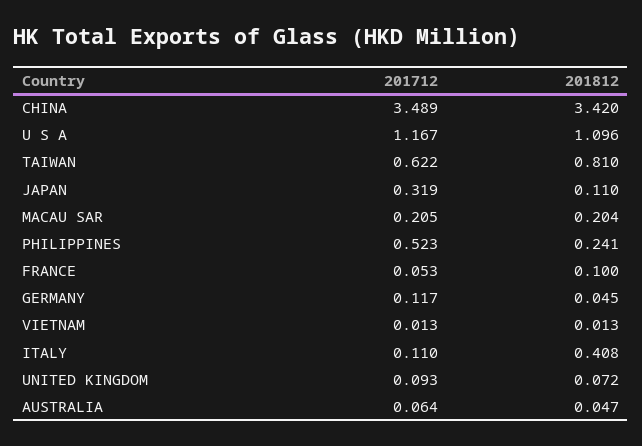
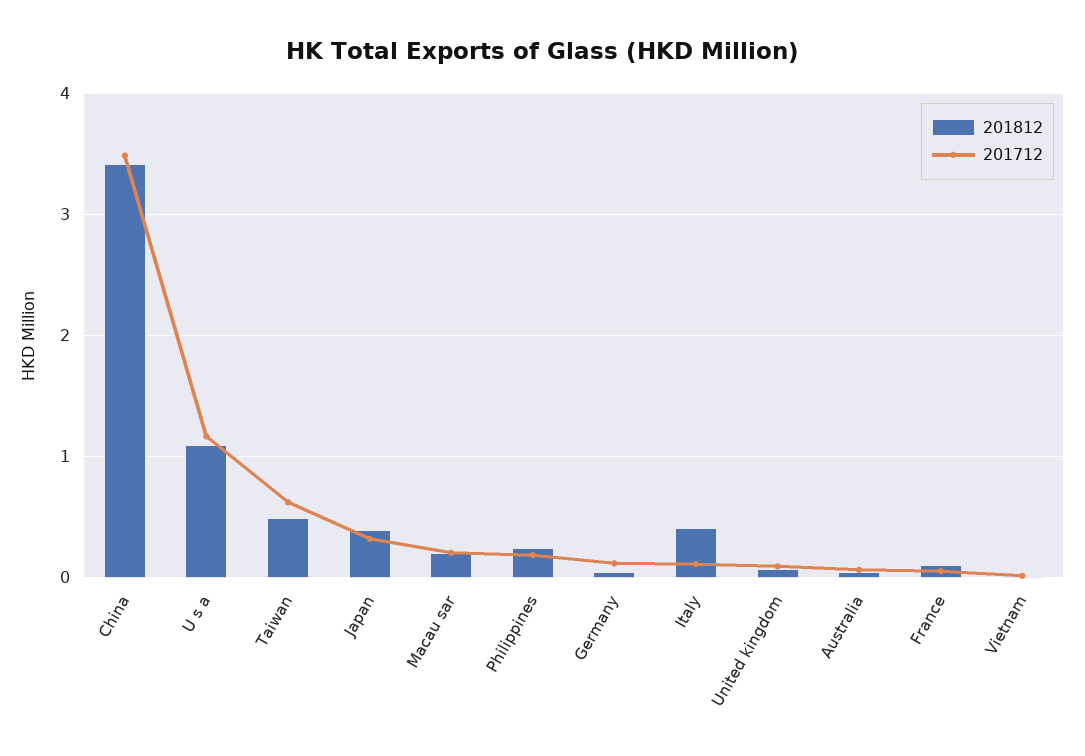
  {
    "201712": {
      "CHINA": 3.489,
      "U S A": 1.167,
      "TAIWAN": 0.622,
      "JAPAN": 0.319,
      "MACAU SAR": 0.205,
-     "PHILIPPINES": 0.523,
+     "PHILIPPINES": 0.2,
      "FRANCE": 0.053,
      "GERMANY": 0.117,
      "VIETNAM": 0.013,
      "ITALY": 0.11,
      "UNITED KINGDOM": 0.093,
      "AUSTRALIA": 0.064
    },
    "201812": {
      "CHINA": 3.42,
      "U S A": 1.096,
-     "TAIWAN": 0.81,
+     "TAIWAN": 0.5,
-     "JAPAN": 0.11,
+     "JAPAN": 0.4,
      "MACAU SAR": 0.204,
      "PHILIPPINES": 0.241,
      "FRANCE": 0.1,
      "GERMANY": 0.045,
      "VIETNAM": 0.013,
      "ITALY": 0.408,
      "UNITED KINGDOM": 0.072,
      "AUSTRALIA": 0.047
    }
  }

